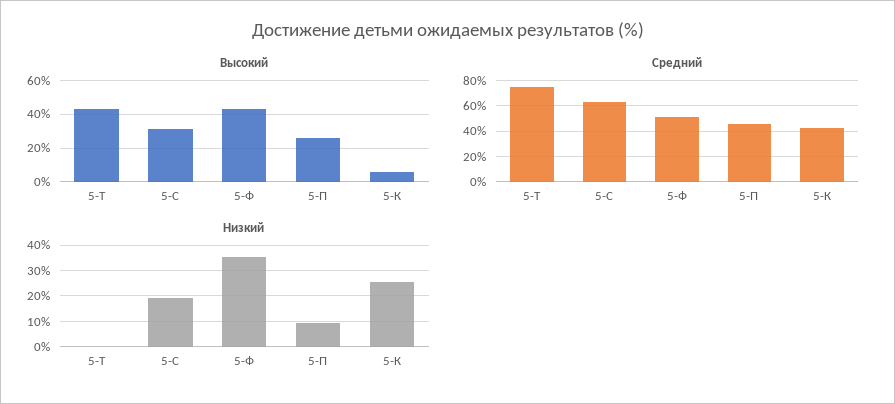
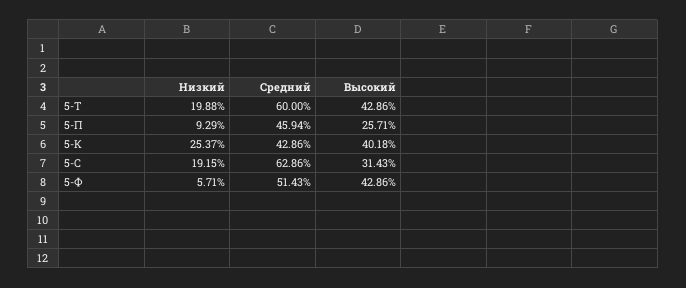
  {
    "Высокий": {
      "5-Т": 42.86,
      "5-С": 31.43,
      "5-Ф": 42.86,
      "5-П": 25.71,
-     "5-К": 5
+     "5-К": 40.18
    },
    "Средний": {
-     "5-Т": 75,
+     "5-Т": 60,
      "5-С": 62.86,
      "5-Ф": 51.43,
      "5-П": 45.94,
      "5-К": 42.86
    },
    "Низкий": {
-     "5-Т": 0,
+     "5-Т": 19.88,
      "5-С": 19.15,
-     "5-Ф": 35,
+     "5-Ф": 5.71,
      "5-П": 9.29,
      "5-К": 25.37
    }
  }

